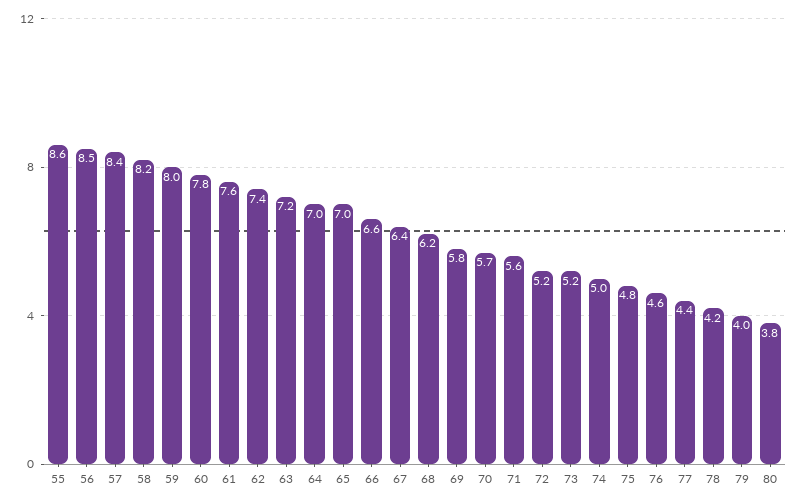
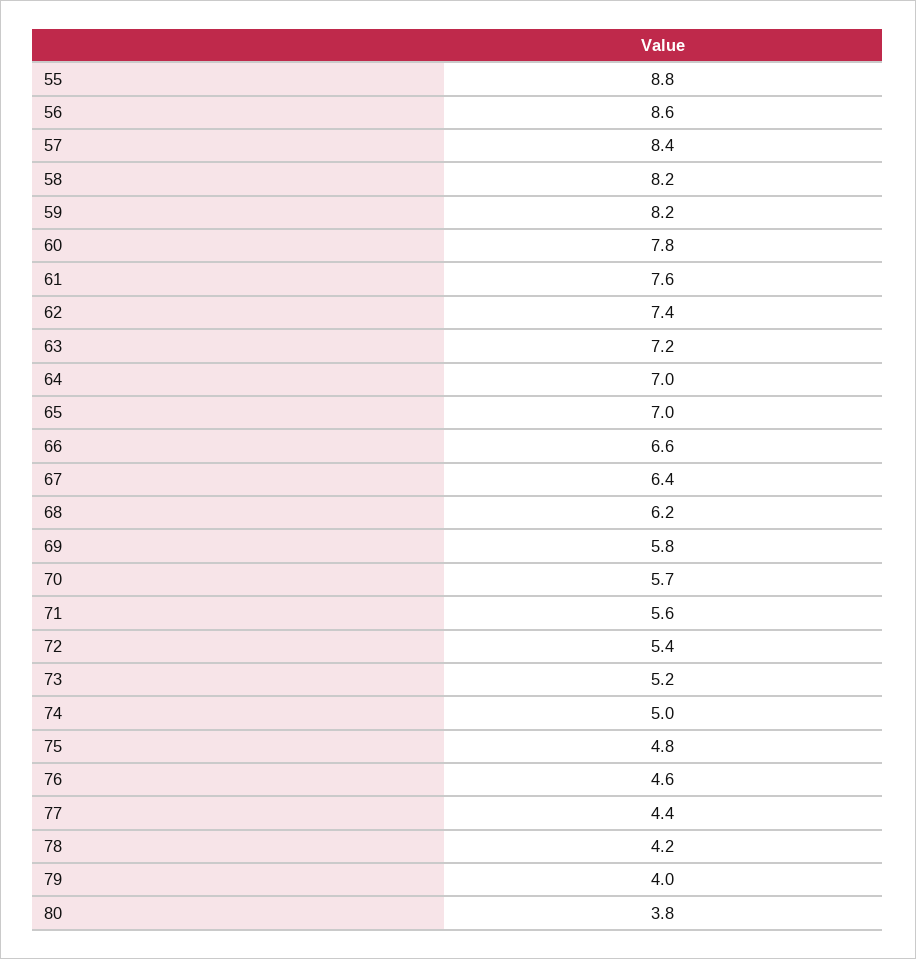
  {
-   "55": 8.6,
+   "55": 8.8,
-   "56": 8.5,
+   "56": 8.6,
    "57": 8.4,
    "58": 8.2,
-   "59": 8,
+   "59": 8.2,
    "60": 7.8,
    "61": 7.6,
    "62": 7.4,
    "63": 7.2,
    "64": 7,
    "65": 7,
    "66": 6.6,
    "67": 6.4,
    "68": 6.2,
    "69": 5.8,
    "70": 5.7,
    "71": 5.6,
-   "72": 5.2,
+   "72": 5.4,
    "73": 5.2,
    "74": 5,
    "75": 4.8,
    "76": 4.6,
    "77": 4.4,
    "78": 4.2,
    "79": 4,
    "80": 3.8
  }

